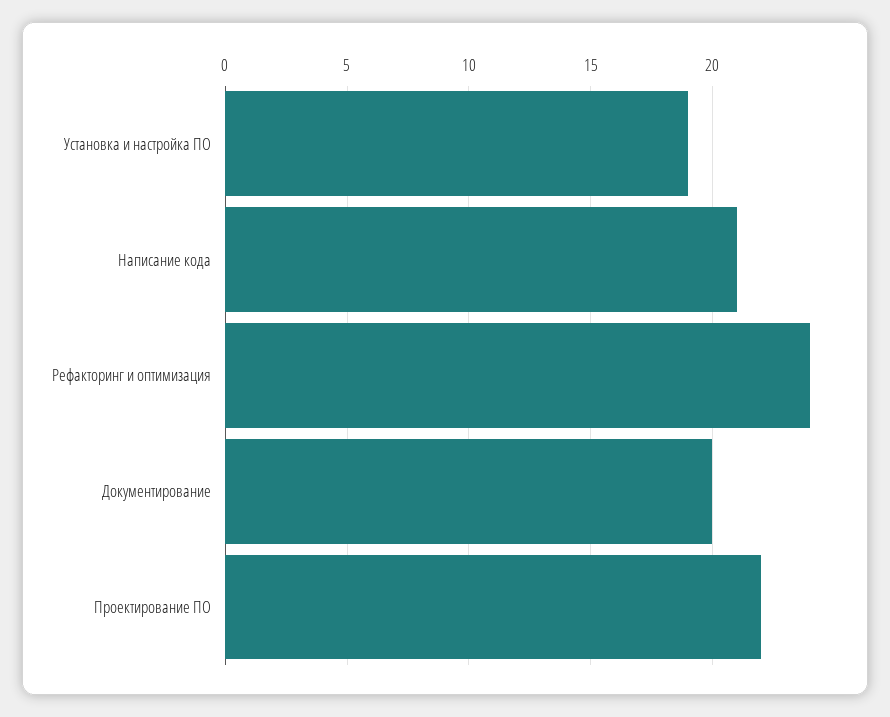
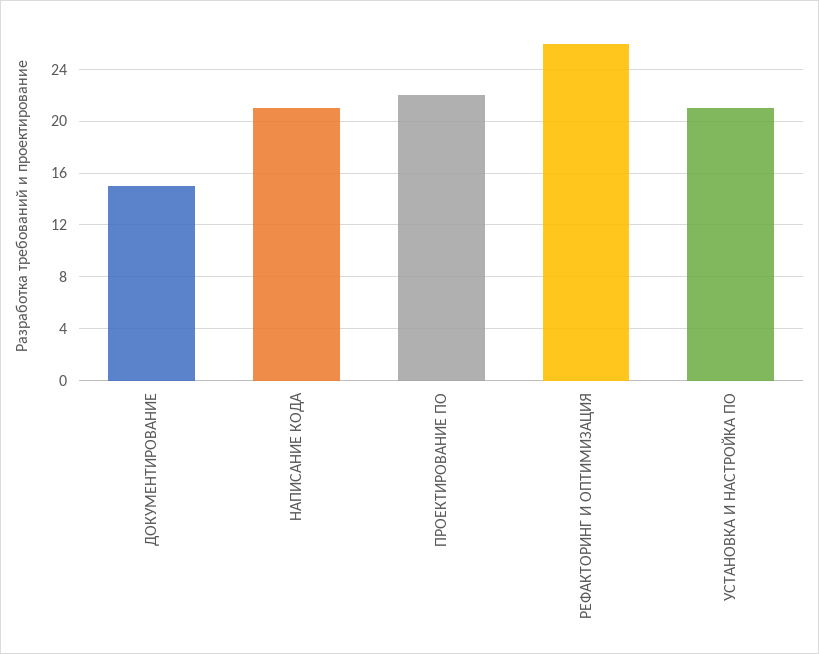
  {
-   "Установка и настройка ПО": 19,
+   "Установка и настройка ПО": 21,
    "Написание кода": 21,
-   "Рефакторинг и оптимизация": 24,
+   "Рефакторинг и оптимизация": 26,
-   "Документирование": 20,
+   "Документирование": 15,
    "Проектирование ПО": 22
  }

